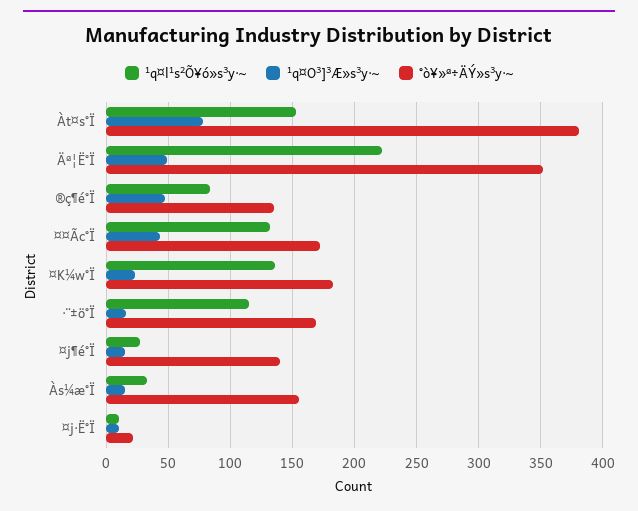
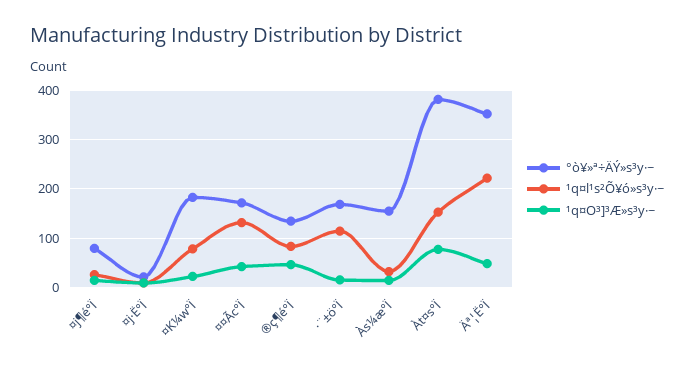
  {
    "¹q¤l¹s²Õ¥ó»s³y·~": {
      "Àt¤s°Ï": 155,
      "Äª¦Ë°Ï": 220,
      "®ç¶é°Ï": 85,
      "¤¤Ãc°Ï": 130,
-     "¤K¼w°Ï": 135,
+     "¤K¼w°Ï": 80,
      "·¨±ö°Ï": 115,
      "¤j¶é°Ï": 25,
      "Às¼æ°Ï": 35,
      "¤j·Ë°Ï": 10
    },
    "¹q¤O³]³Æ»s³y·~": {
      "Àt¤s°Ï": 80,
      "Äª¦Ë°Ï": 50,
      "®ç¶é°Ï": 45,
      "¤¤Ãc°Ï": 45,
      "¤K¼w°Ï": 25,
      "·¨±ö°Ï": 15,
      "¤j¶é°Ï": 15,
      "Às¼æ°Ï": 15,
      "¤j·Ë°Ï": 10
    },
    "°ò¥»ª÷ÄÝ»s³y·~": {
      "Àt¤s°Ï": 380,
      "Äª¦Ë°Ï": 350,
      "®ç¶é°Ï": 135,
      "¤¤Ãc°Ï": 170,
      "¤K¼w°Ï": 185,
      "·¨±ö°Ï": 170,
-     "¤j¶é°Ï": 140,
+     "¤j¶é°Ï": 80,
      "Às¼æ°Ï": 155,
      "¤j·Ë°Ï": 20
    }
  }

